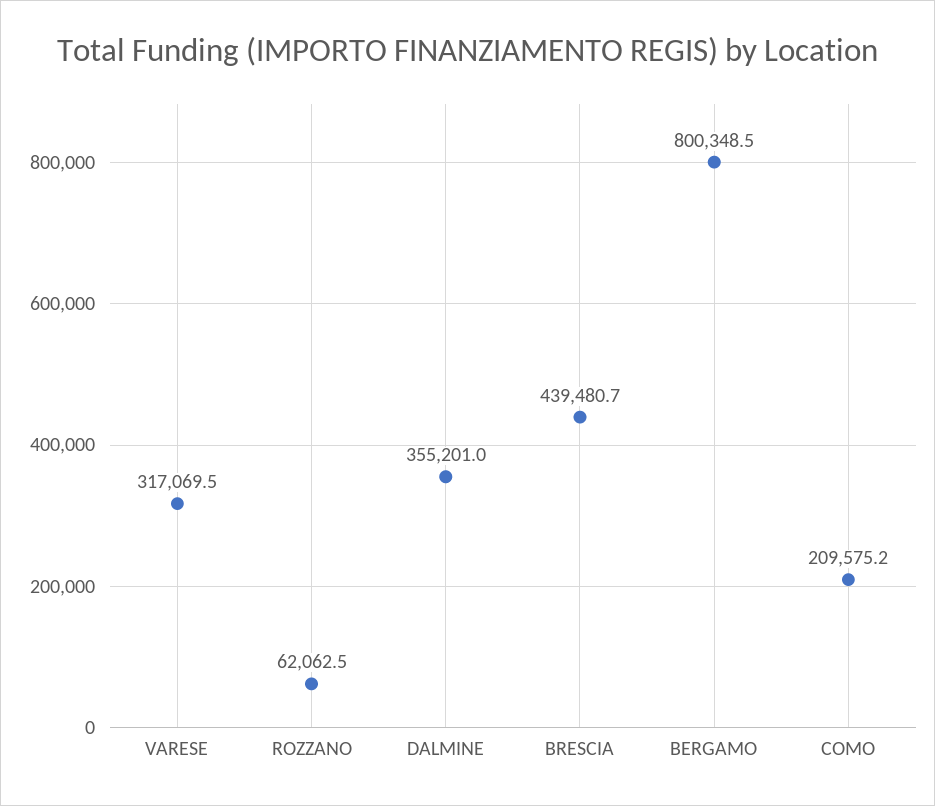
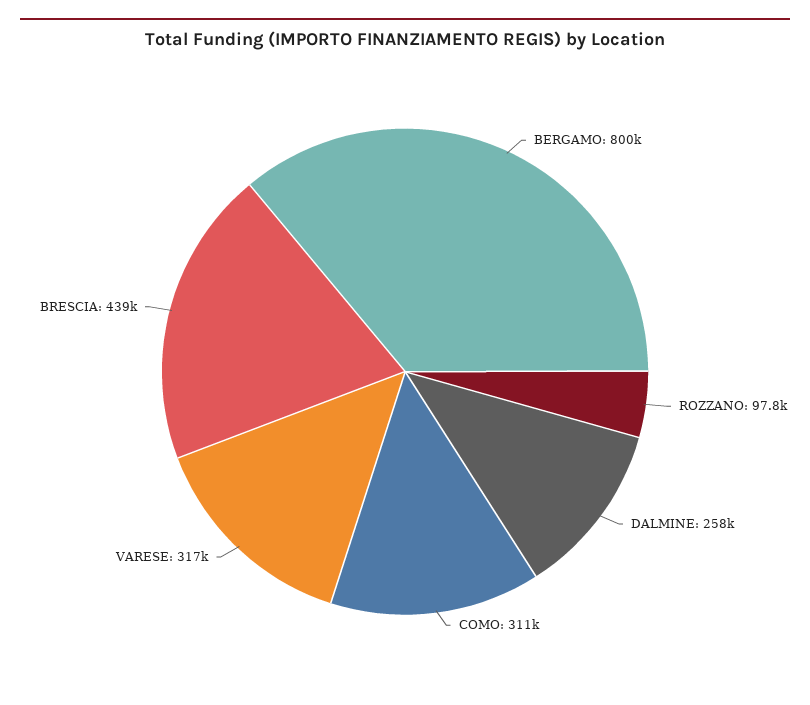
  {
    "VARESE": 317069.5,
-   "ROZZANO": 62062.5,
+   "ROZZANO": 97800,
-   "DALMINE": 355201,
+   "DALMINE": 258000,
    "BRESCIA": 439480.7,
    "BERGAMO": 800348.5,
-   "COMO": 209575.2
+   "COMO": 311000
  }

